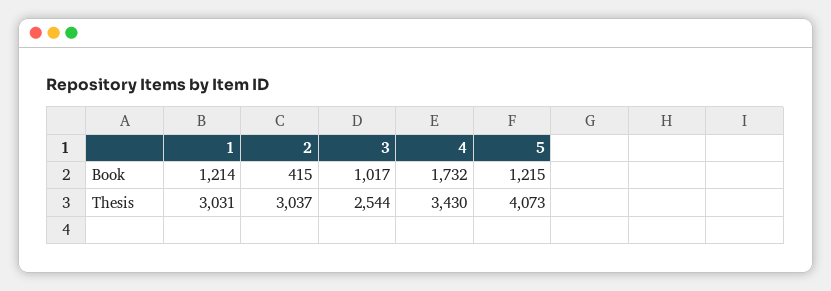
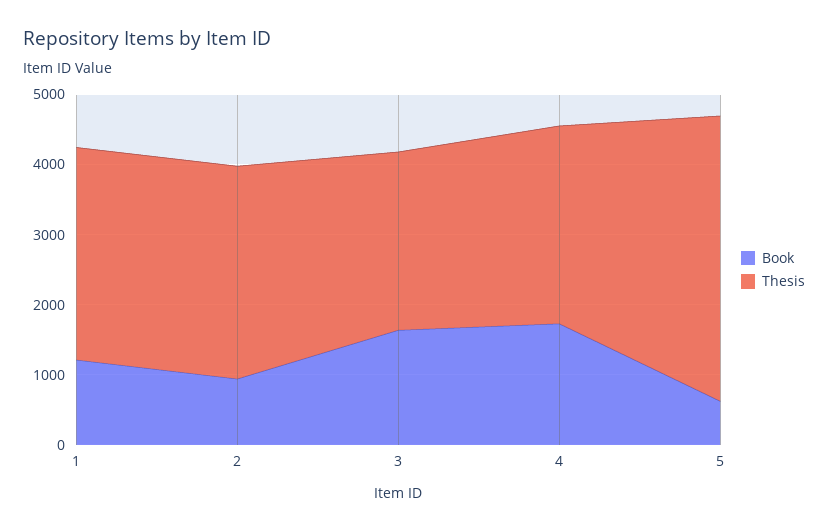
  {
    "Book": {
      "1": 1214,
-     "2": 415,
+     "2": 1000,
-     "3": 1017,
+     "3": 1600,
      "4": 1732,
-     "5": 1215
+     "5": 600
    },
    "Thesis": {
      "1": 3031,
      "2": 3037,
      "3": 2544,
-     "4": 3430,
+     "4": 2800,
      "5": 4073
    }
  }

